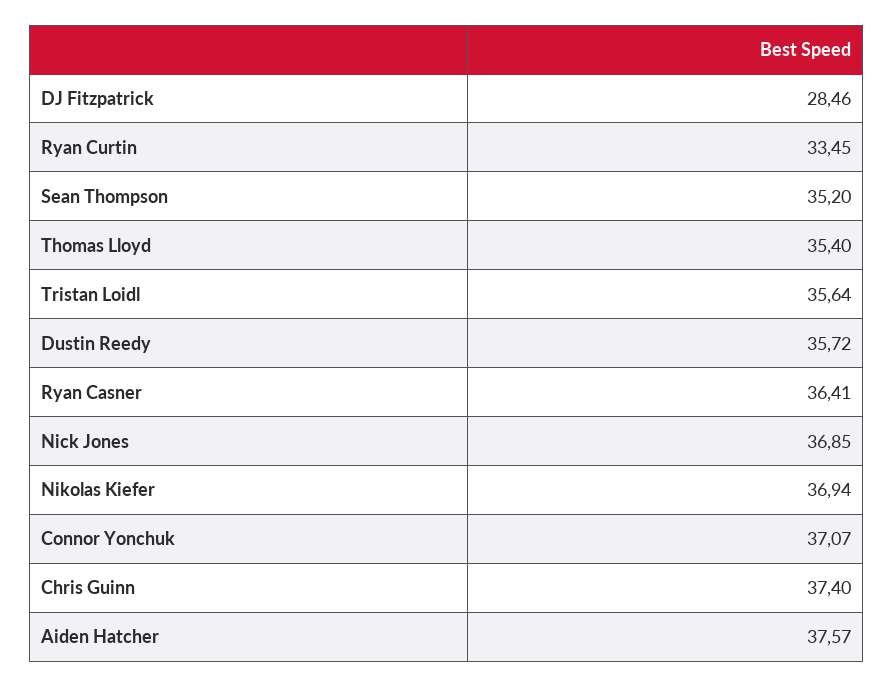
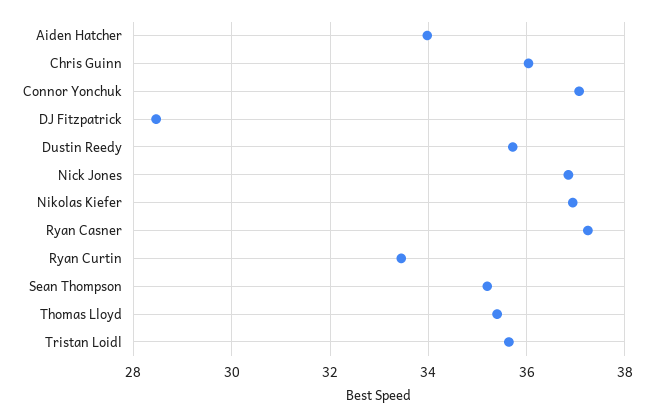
  {
    "DJ Fitzpatrick": 28.46,
    "Ryan Curtin": 33.45,
    "Sean Thompson": 35.2,
    "Thomas Lloyd": 35.4,
    "Tristan Loidl": 35.64,
    "Dustin Reedy": 35.72,
-   "Ryan Casner": 36.41,
+   "Ryan Casner": 37.2,
    "Nick Jones": 36.85,
    "Nikolas Kiefer": 36.94,
    "Connor Yonchuk": 37.07,
-   "Chris Guinn": 37.4,
+   "Chris Guinn": 36,
-   "Aiden Hatcher": 37.57
+   "Aiden Hatcher": 34
  }

